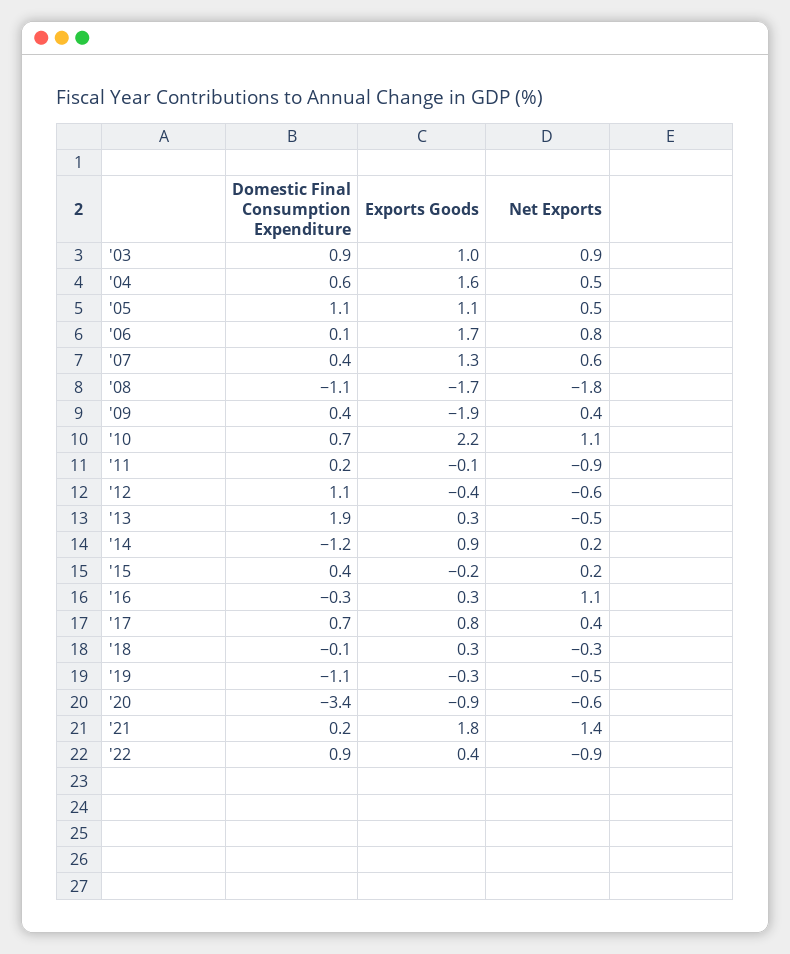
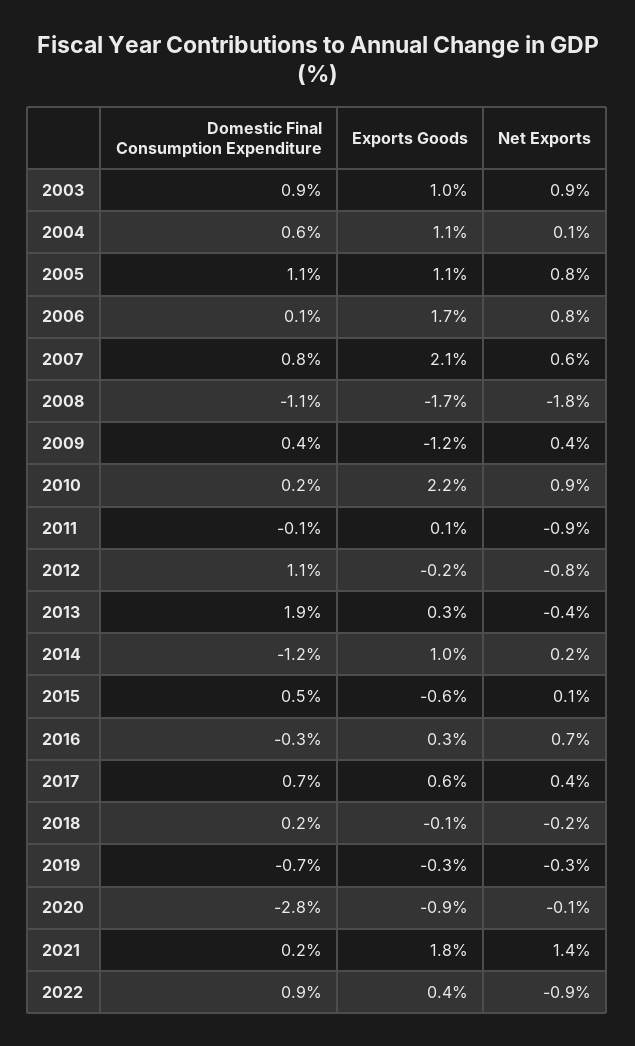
  {
    "Domestic Final Consumption Expenditure": {
      "'03": 0.9,
      "'04": 0.6,
      "'05": 1.1,
      "'06": 0.1,
-     "'07": 0.4,
+     "'07": 0.8,
      "'08": -1.1,
      "'09": 0.4,
-     "'10": 0.7,
+     "'10": 0.2,
-     "'11": 0.2,
+     "'11": -0.1,
      "'12": 1.1,
      "'13": 1.9,
      "'14": -1.2,
-     "'15": 0.4,
+     "'15": 0.5,
      "'16": -0.3,
      "'17": 0.7,
-     "'18": -0.1,
+     "'18": 0.2,
-     "'19": -1.1,
+     "'19": -0.7,
-     "'20": -3.4,
+     "'20": -2.8,
      "'21": 0.2,
      "'22": 0.9
    },
    "Exports Goods": {
      "'03": 1,
-     "'04": 1.6,
+     "'04": 1.1,
      "'05": 1.1,
      "'06": 1.7,
-     "'07": 1.3,
+     "'07": 2.1,
      "'08": -1.7,
-     "'09": -1.9,
+     "'09": -1.2,
      "'10": 2.2,
-     "'11": -0.1,
+     "'11": 0.1,
-     "'12": -0.4,
+     "'12": -0.2,
      "'13": 0.3,
-     "'14": 0.9,
+     "'14": 1,
-     "'15": -0.2,
+     "'15": -0.6,
      "'16": 0.3,
-     "'17": 0.8,
+     "'17": 0.6,
-     "'18": 0.3,
+     "'18": -0.1,
      "'19": -0.3,
      "'20": -0.9,
      "'21": 1.8,
      "'22": 0.4
    },
    "Net Exports": {
      "'03": 0.9,
-     "'04": 0.5,
+     "'04": 0.1,
-     "'05": 0.5,
+     "'05": 0.8,
      "'06": 0.8,
      "'07": 0.6,
      "'08": -1.8,
      "'09": 0.4,
-     "'10": 1.1,
+     "'10": 0.9,
      "'11": -0.9,
-     "'12": -0.6,
+     "'12": -0.8,
-     "'13": -0.5,
+     "'13": -0.4,
      "'14": 0.2,
-     "'15": 0.2,
+     "'15": 0.1,
-     "'16": 1.1,
+     "'16": 0.7,
      "'17": 0.4,
-     "'18": -0.3,
+     "'18": -0.2,
-     "'19": -0.5,
+     "'19": -0.3,
-     "'20": -0.6,
+     "'20": -0.1,
      "'21": 1.4,
      "'22": -0.9
    }
  }

